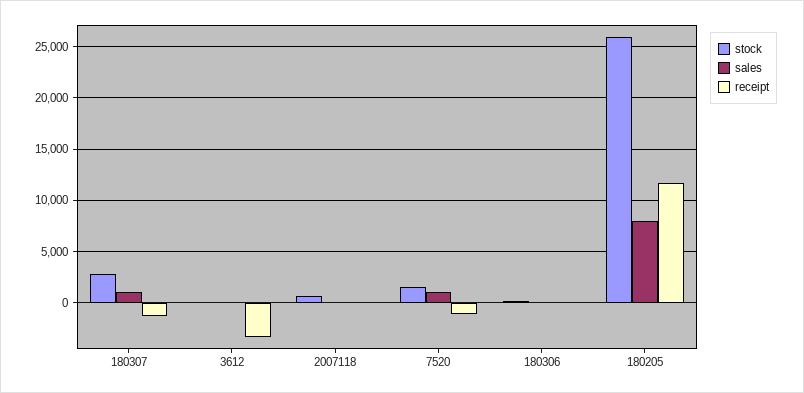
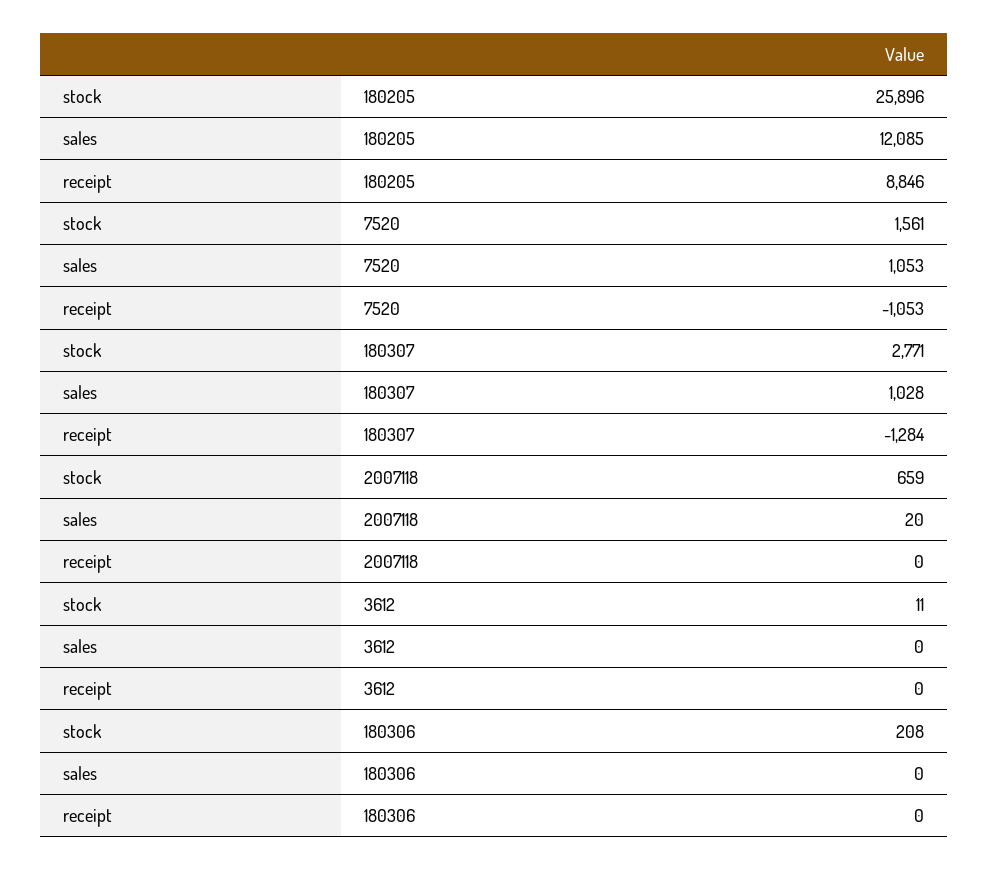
  {
    "stock": {
      "180307": 2771,
      "3612": 11,
      "2007118": 659,
      "7520": 1561,
      "180306": 208,
      "180205": 25896
    },
    "sales": {
      "180307": 1028,
      "3612": 0,
      "2007118": 20,
      "7520": 1053,
      "180306": 0,
-     "180205": 8000
+     "180205": 12085
    },
    "receipt": {
      "180307": -1284,
-     "3612": -3000,
+     "3612": 0,
      "2007118": 0,
      "7520": -1053,
      "180306": 0,
-     "180205": 12000
+     "180205": 8846
    }
  }

